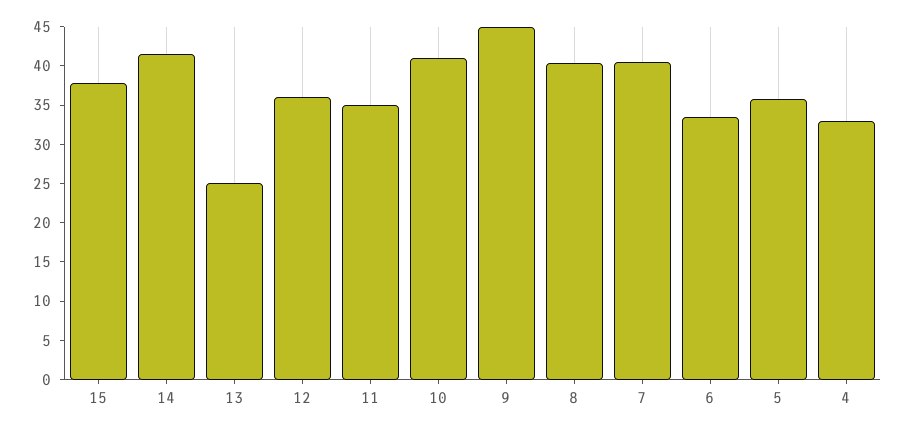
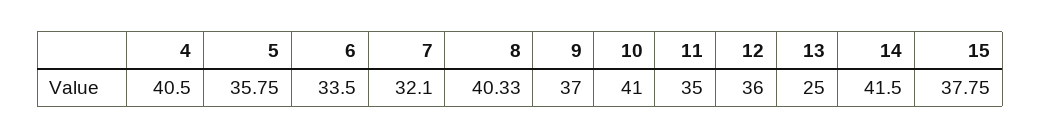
  {
    "15": 37.75,
    "14": 41.5,
    "13": 25,
    "12": 36,
    "11": 35,
    "10": 41,
-   "9": 45,
+   "9": 37,
    "8": 40.33,
-   "7": 40,
+   "7": 32.1,
    "6": 33.5,
    "5": 35.75,
-   "4": 32.5
+   "4": 40.5
  }

